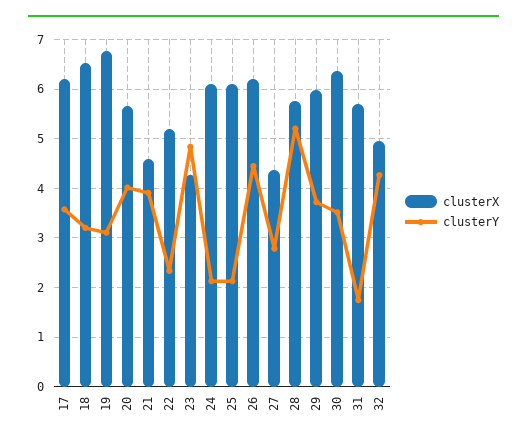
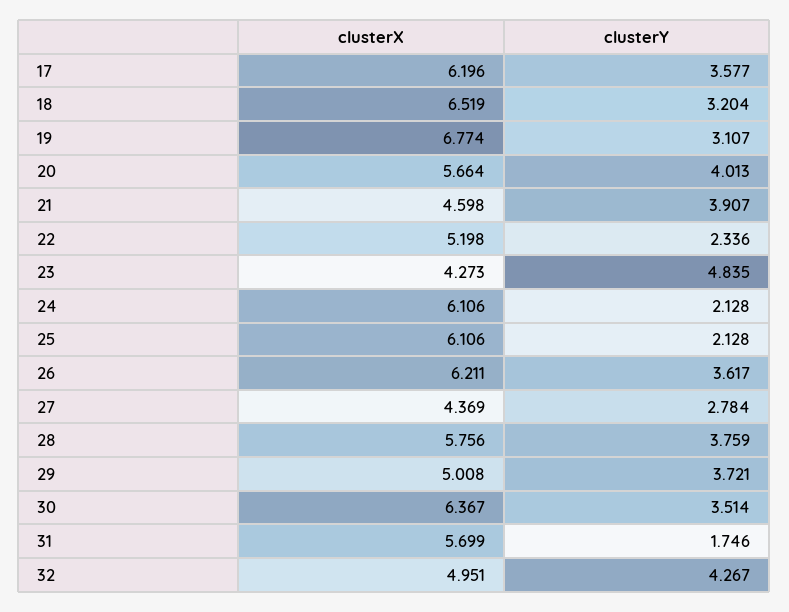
  {
    "clusterX": {
      "17": 6.196,
      "18": 6.519,
      "19": 6.774,
      "20": 5.664,
      "21": 4.598,
      "22": 5.198,
      "23": 4.273,
      "24": 6.106,
      "25": 6.106,
      "26": 6.211,
      "27": 4.369,
      "28": 5.756,
-     "29": 6,
+     "29": 5.008,
      "30": 6.367,
      "31": 5.699,
      "32": 4.951
    },
    "clusterY": {
      "17": 3.577,
      "18": 3.204,
      "19": 3.107,
      "20": 4.013,
      "21": 3.907,
      "22": 2.336,
      "23": 4.835,
      "24": 2.128,
      "25": 2.128,
-     "26": 4.4,
+     "26": 3.617,
      "27": 2.784,
-     "28": 5.2,
+     "28": 3.759,
      "29": 3.721,
      "30": 3.514,
      "31": 1.746,
      "32": 4.267
    }
  }

